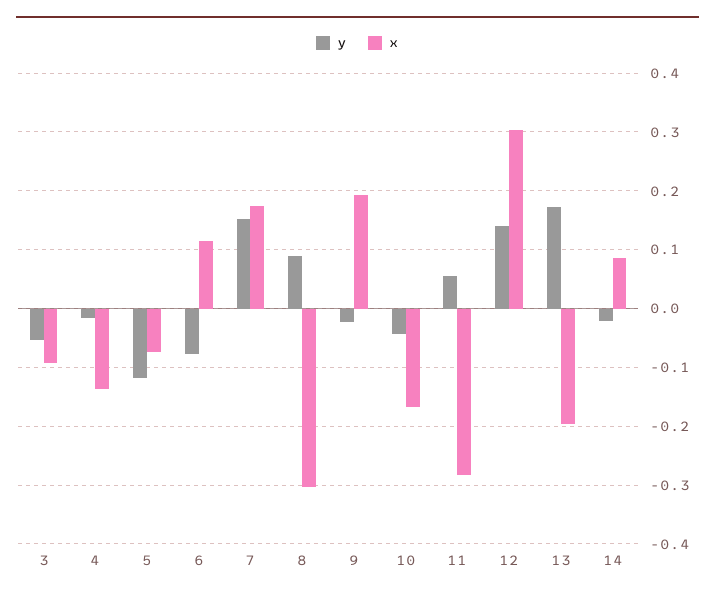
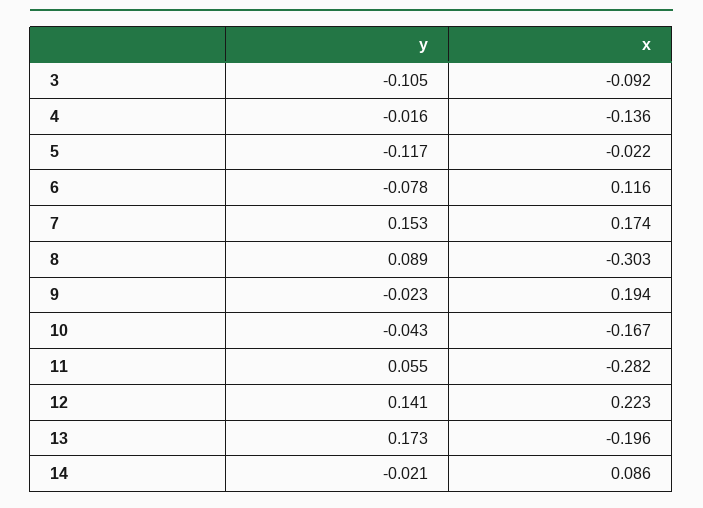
  {
    "y": {
-     "3": -0.06,
+     "3": -0.105,
      "4": -0.016,
      "5": -0.117,
      "6": -0.078,
      "7": 0.153,
      "8": 0.089,
      "9": -0.023,
      "10": -0.043,
      "11": 0.055,
      "12": 0.141,
      "13": 0.173,
      "14": -0.021
    },
    "x": {
      "3": -0.092,
      "4": -0.136,
-     "5": -0.08,
+     "5": -0.022,
      "6": 0.116,
      "7": 0.174,
      "8": -0.303,
      "9": 0.194,
      "10": -0.167,
      "11": -0.282,
-     "12": 0.3,
+     "12": 0.223,
      "13": -0.196,
      "14": 0.086
    }
  }

